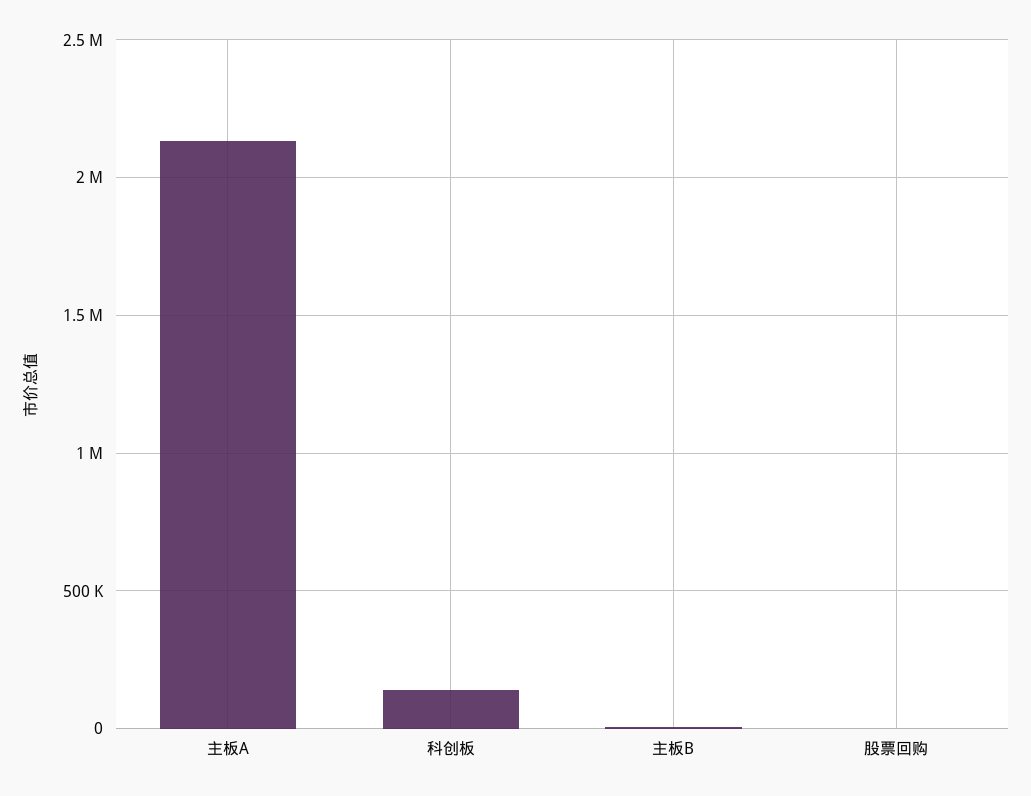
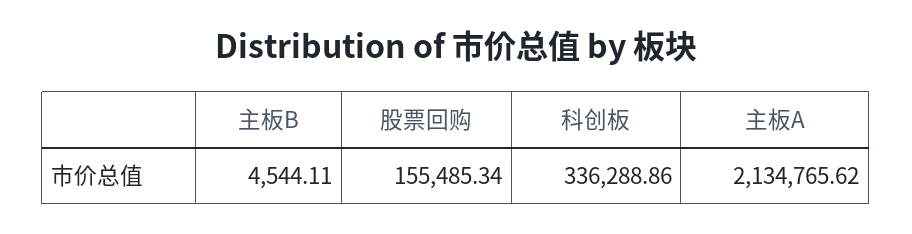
  {
    "主板A": 2134765.62,
-   "科创板": 150000,
+   "科创板": 336288.86,
    "主板B": 4544.11,
-   "股票回购": 0
+   "股票回购": 155485.34
  }

